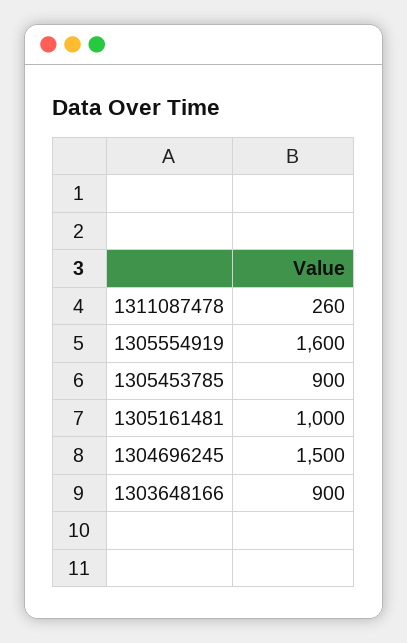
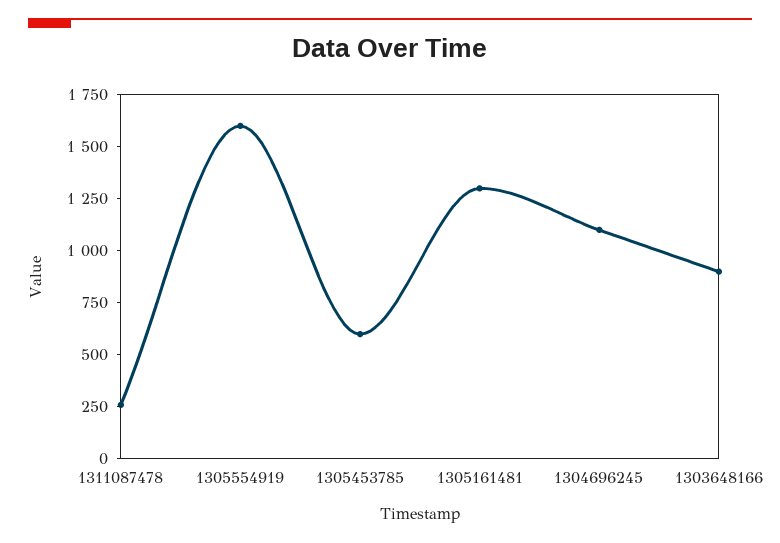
  {
    "1311087478": 260,
    "1305554919": 1600,
-   "1305453785": 900,
+   "1305453785": 600,
-   "1305161481": 1000,
+   "1305161481": 1300,
-   "1304696245": 1500,
+   "1304696245": 1100,
    "1303648166": 900
  }

